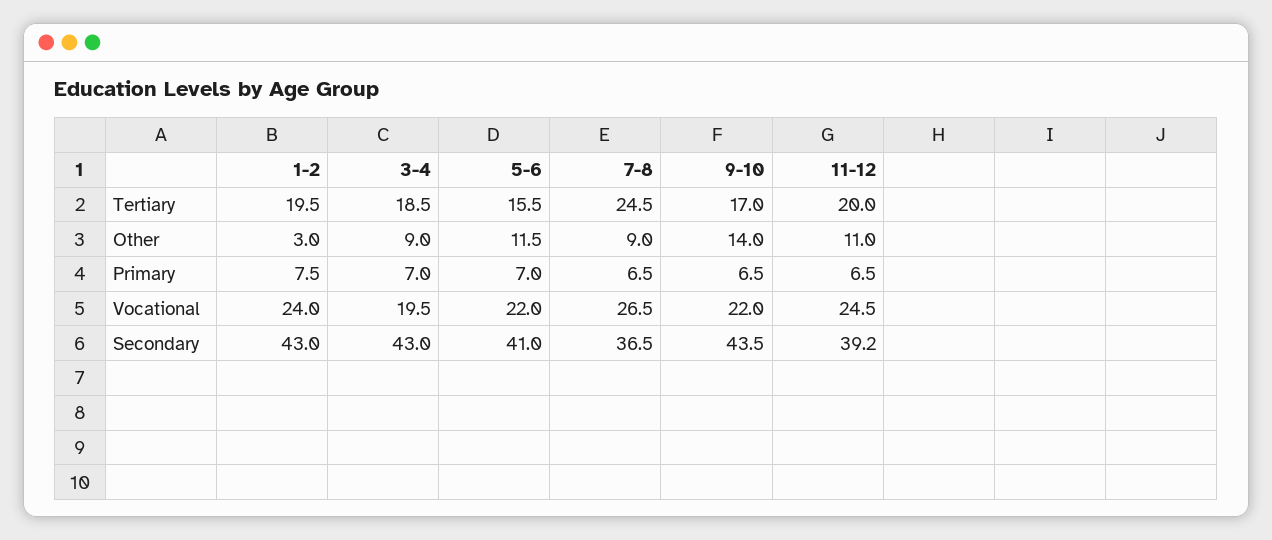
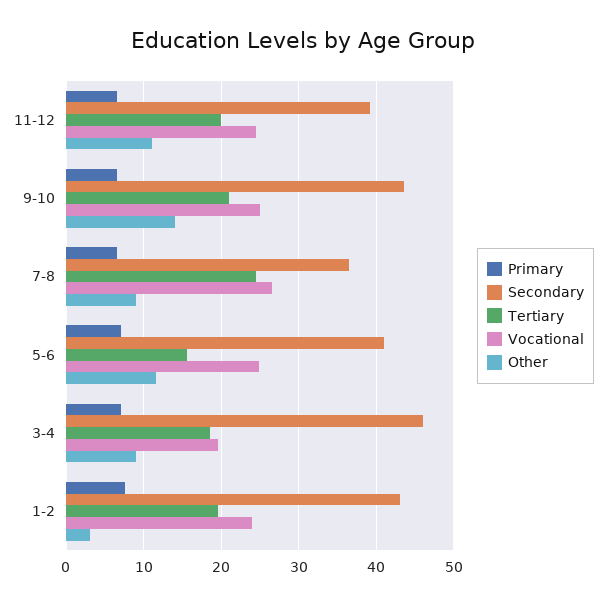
  {
    "Tertiary": {
      "1-2": 19.5,
      "3-4": 18.5,
      "5-6": 15.5,
      "7-8": 24.5,
-     "9-10": 17,
+     "9-10": 21,
      "11-12": 20
    },
    "Other": {
      "1-2": 3,
      "3-4": 9,
      "5-6": 11.5,
      "7-8": 9,
      "9-10": 14,
      "11-12": 11
    },
    "Primary": {
      "1-2": 7.5,
      "3-4": 7,
      "5-6": 7,
      "7-8": 6.5,
      "9-10": 6.5,
      "11-12": 6.5
    },
    "Vocational": {
      "1-2": 24,
      "3-4": 19.5,
-     "5-6": 22,
+     "5-6": 25,
      "7-8": 26.5,
-     "9-10": 22,
+     "9-10": 25,
      "11-12": 24.5
    },
    "Secondary": {
      "1-2": 43,
-     "3-4": 43,
+     "3-4": 46,
      "5-6": 41,
      "7-8": 36.5,
      "9-10": 43.5,
      "11-12": 39.2
    }
  }

